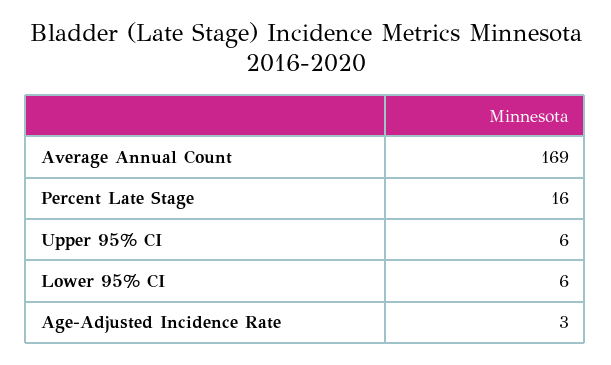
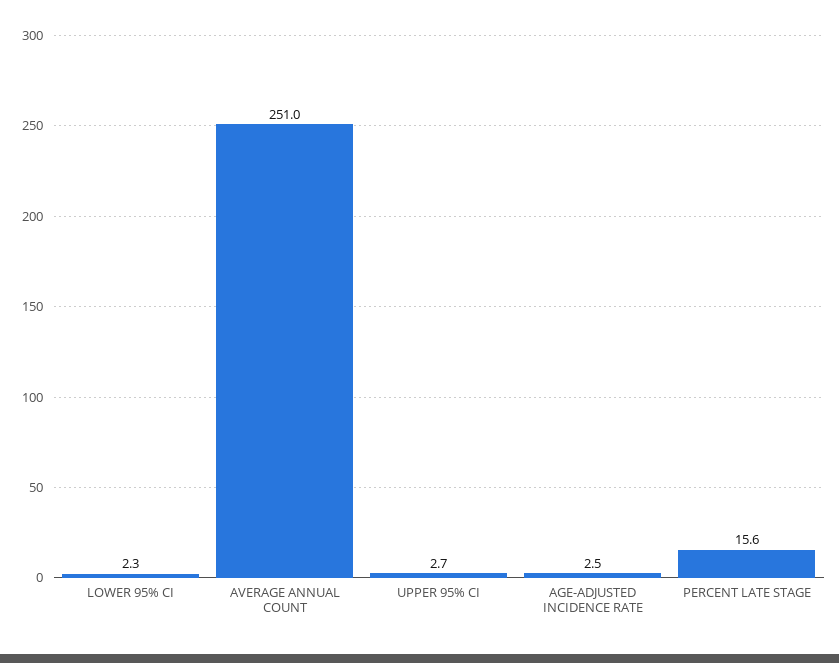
  {
-   "Average Annual Count": 169,
+   "Average Annual Count": 251,
    "Percent Late Stage": 15.6,
-   "Upper 95% CI": 6,
+   "Upper 95% CI": 2.7,
-   "Lower 95% CI": 6,
+   "Lower 95% CI": 2.3,
    "Age-Adjusted Incidence Rate": 2.5
  }

